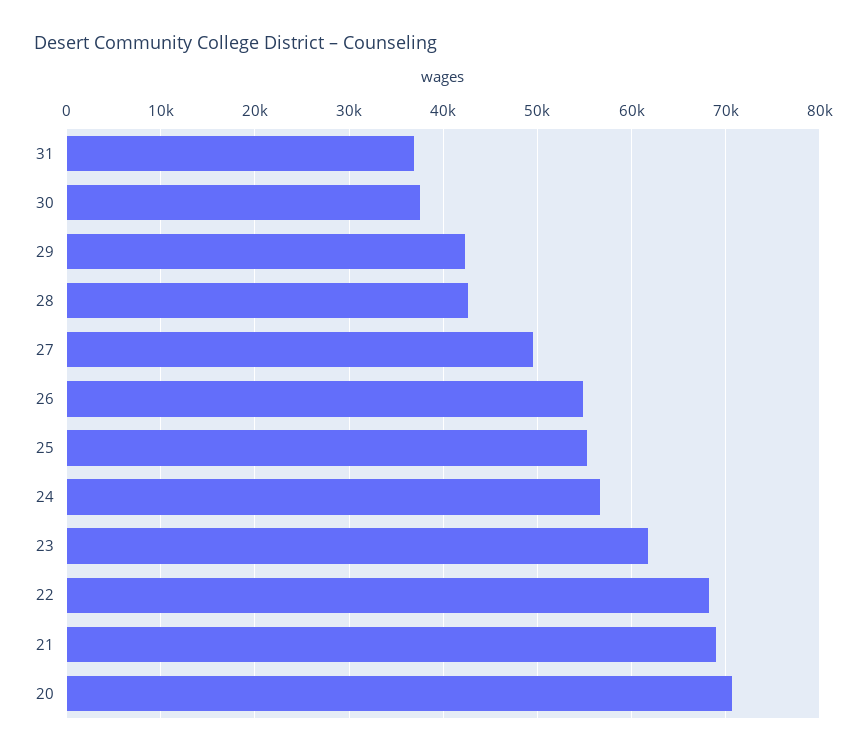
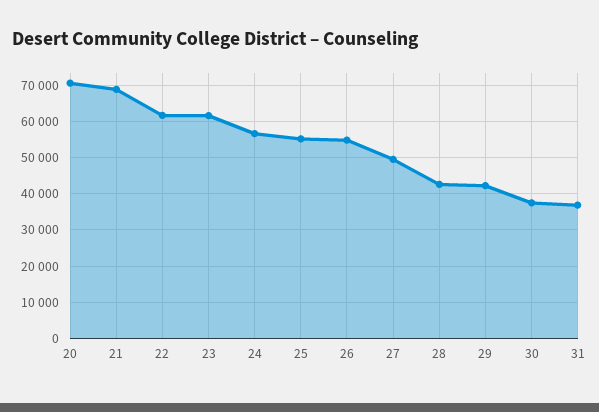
  {
    "31": 37000,
    "30": 37000,
    "29": 42000,
    "28": 43000,
    "27": 50000,
    "26": 55000,
    "25": 55000,
    "24": 57000,
    "23": 62000,
-   "22": 68000,
+   "22": 62000,
    "21": 69000,
    "20": 71000
  }

